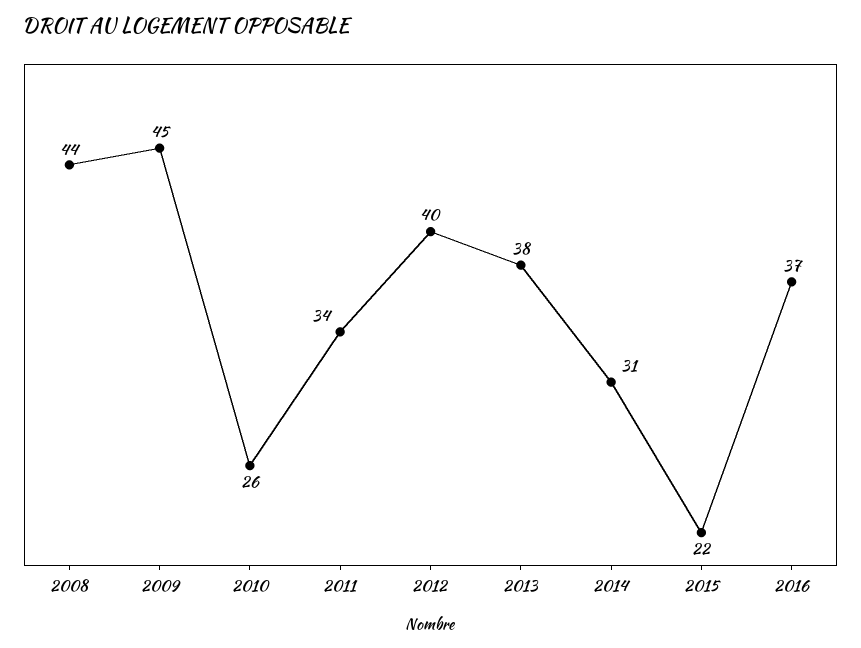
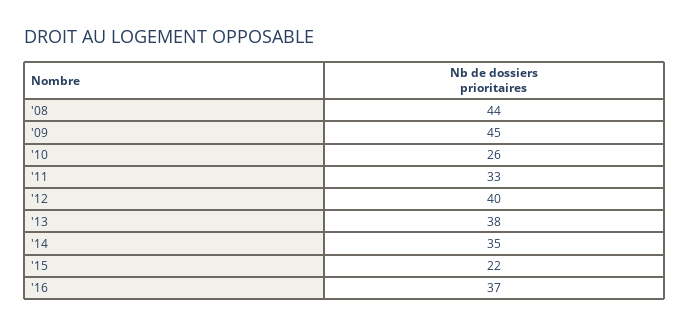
  {
    "2008": 44,
    "2009": 45,
    "2010": 26,
-   "2011": 34,
+   "2011": 33,
    "2012": 40,
    "2013": 38,
-   "2014": 31,
+   "2014": 35,
    "2015": 22,
    "2016": 37
  }

